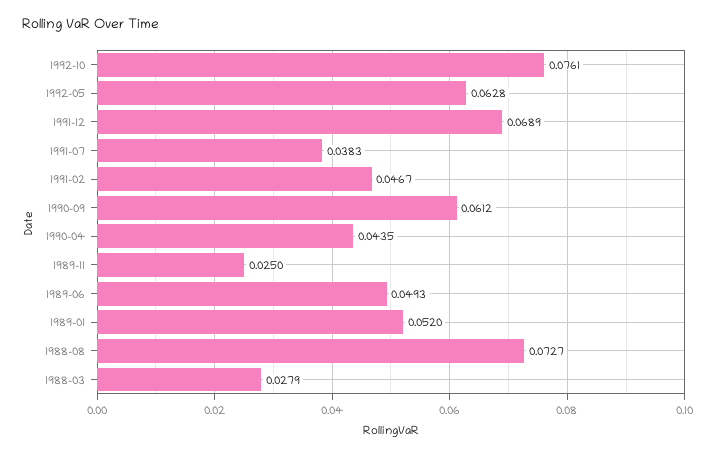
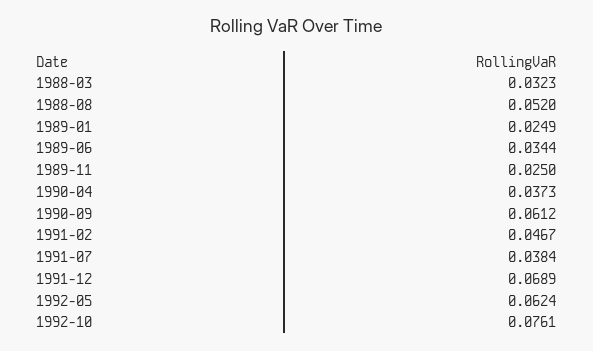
  {
    "1992-10": 0.0761,
-   "1992-05": 0.0628,
+   "1992-05": 0.0624,
    "1991-12": 0.0689,
-   "1991-07": 0.0383,
+   "1991-07": 0.0384,
    "1991-02": 0.0467,
    "1990-09": 0.0612,
-   "1990-04": 0.0435,
+   "1990-04": 0.0373,
    "1989-11": 0.025,
-   "1989-06": 0.0493,
+   "1989-06": 0.0344,
-   "1989-01": 0.052,
+   "1989-01": 0.0249,
-   "1988-08": 0.0727,
+   "1988-08": 0.052,
-   "1988-03": 0.0279
+   "1988-03": 0.0323
  }

